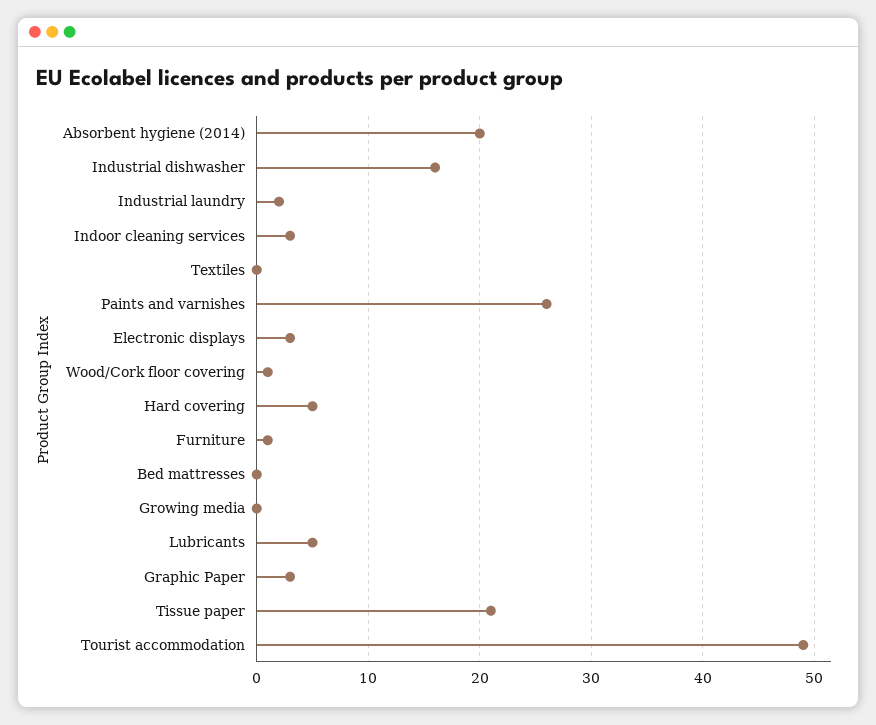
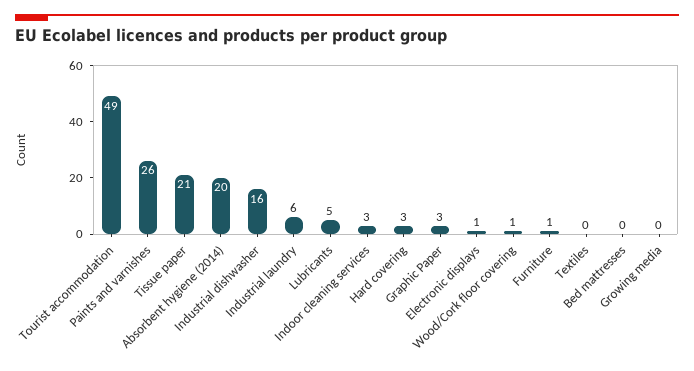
  {
    "Absorbent hygiene (2014)": 20,
    "Industrial dishwasher": 16,
-   "Industrial laundry": 2,
+   "Industrial laundry": 6,
    "Indoor cleaning services": 3,
    "Textiles": 0,
    "Paints and varnishes": 26,
-   "Electronic displays": 3,
+   "Electronic displays": 1,
    "Wood/Cork floor covering": 1,
-   "Hard covering": 5,
+   "Hard covering": 3,
    "Furniture": 1,
    "Bed mattresses": 0,
    "Growing media": 0,
    "Lubricants": 5,
    "Graphic Paper": 3,
    "Tissue paper": 21,
    "Tourist accommodation": 49
  }

